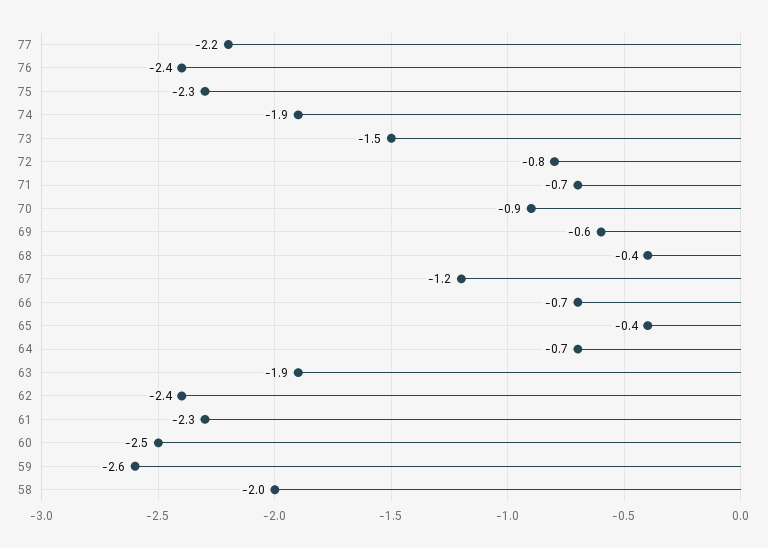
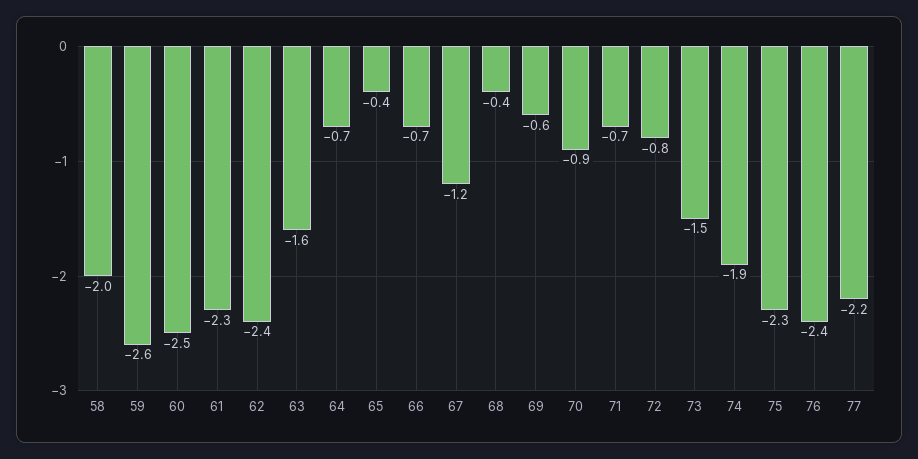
  {
    "77": -2.2,
    "76": -2.4,
    "75": -2.3,
    "74": -1.9,
    "73": -1.5,
    "72": -0.8,
    "71": -0.7,
    "70": -0.9,
    "69": -0.6,
    "68": -0.4,
    "67": -1.2,
    "66": -0.7,
    "65": -0.4,
    "64": -0.7,
-   "63": -1.9,
+   "63": -1.6,
    "62": -2.4,
    "61": -2.3,
    "60": -2.5,
    "59": -2.6,
    "58": -2
  }

